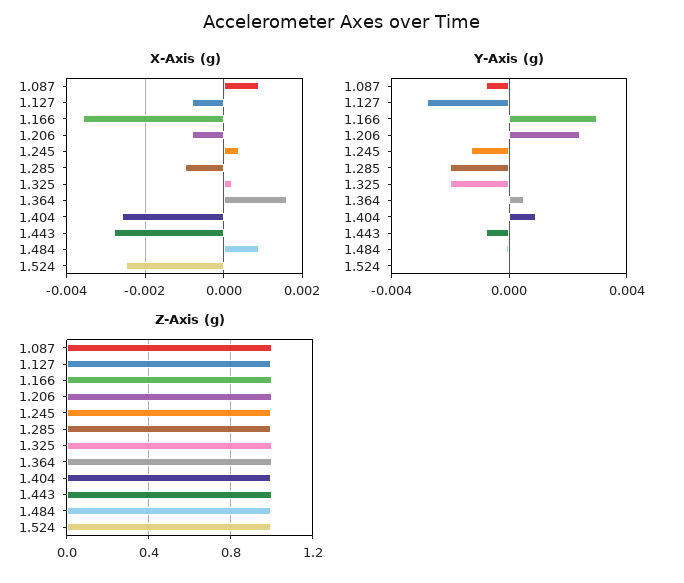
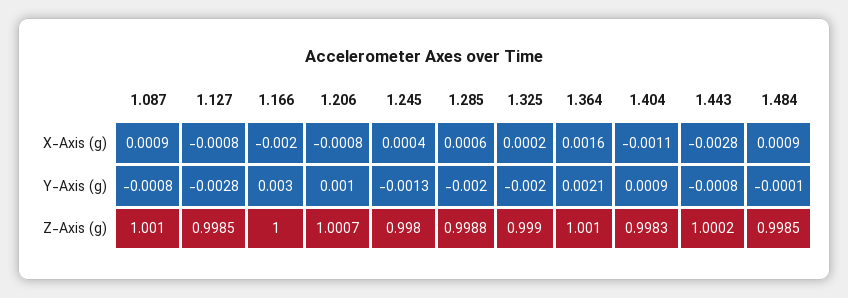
  {
    "X-Axis (g)": {
      "1.087": 0.0009,
      "1.127": -0.0008,
-     "1.166": -0.0035,
+     "1.166": -0.002,
      "1.206": -0.0008,
      "1.245": 0.0004,
-     "1.285": -0.001,
+     "1.285": 0.0006,
      "1.325": 0.0002,
      "1.364": 0.0016,
-     "1.404": -0.0025,
+     "1.404": -0.0011,
      "1.443": -0.0028,
-     "1.484": 0.0009,
+     "1.484": 0.0009
-     "1.524": -0.0025
    },
    "Y-Axis (g)": {
      "1.087": -0.0008,
      "1.127": -0.0028,
      "1.166": 0.003,
-     "1.206": 0.0025,
+     "1.206": 0.001,
      "1.245": -0.0013,
      "1.285": -0.002,
      "1.325": -0.002,
-     "1.364": 0.0005,
+     "1.364": 0.0021,
      "1.404": 0.0009,
      "1.443": -0.0008,
-     "1.484": -0.0001,
+     "1.484": -0.0001
-     "1.524": 0
    },
    "Z-Axis (g)": {
      "1.087": 1.001,
      "1.127": 0.9985,
      "1.166": 1,
      "1.206": 1.0007,
      "1.245": 0.998,
      "1.285": 0.9988,
      "1.325": 0.999,
      "1.364": 1.001,
      "1.404": 0.9983,
      "1.443": 1.0002,
-     "1.484": 0.9985,
+     "1.484": 0.9985
-     "1.524": 1
    }
  }

